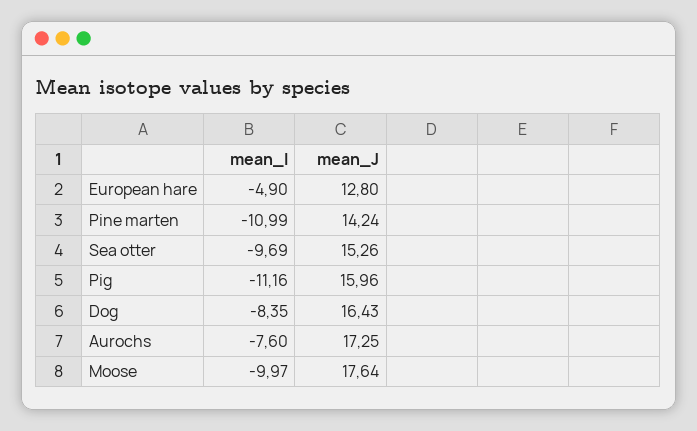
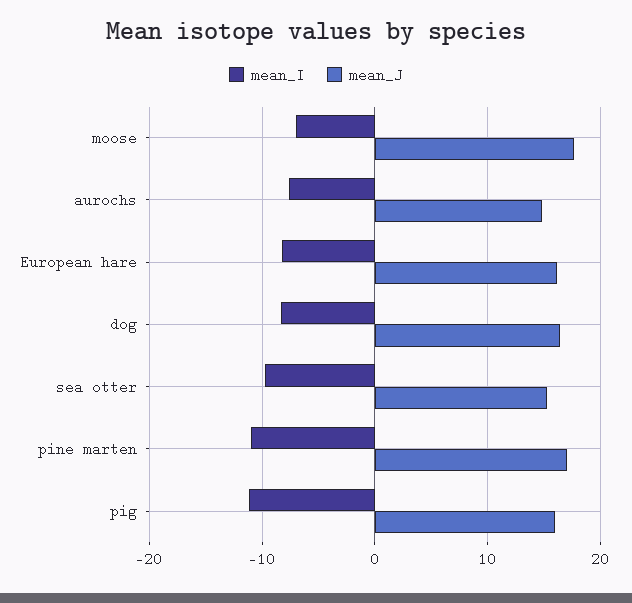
  {
    "mean_I": {
-     "European hare": -4.9,
+     "European hare": -8,
      "Pine marten": -10.99,
      "Sea otter": -9.69,
      "Pig": -11.16,
      "Dog": -8.35,
      "Aurochs": -7.6,
-     "Moose": -9.97
+     "Moose": -7
    },
    "mean_J": {
-     "European hare": 12.8,
+     "European hare": 16,
-     "Pine marten": 14.24,
+     "Pine marten": 17,
      "Sea otter": 15.26,
      "Pig": 15.96,
      "Dog": 16.43,
-     "Aurochs": 17.25,
+     "Aurochs": 15,
      "Moose": 17.64
    }
  }

